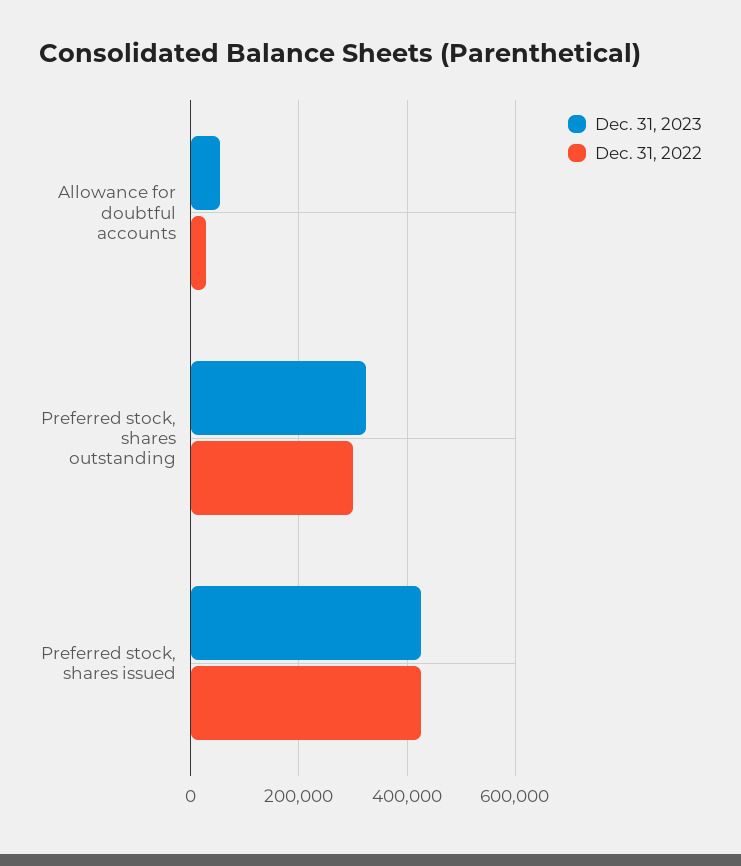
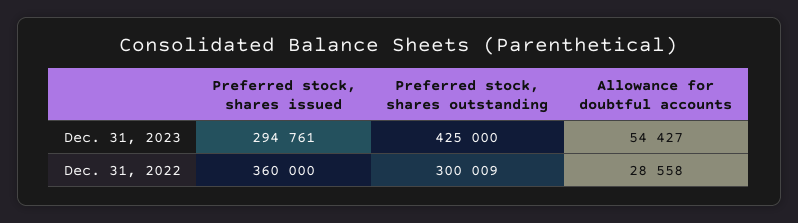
  {
    "Dec. 31, 2023": {
      "Allowance for doubtful accounts": 54427,
-     "Preferred stock, shares outstanding": 320000,
+     "Preferred stock, shares outstanding": 425000,
-     "Preferred stock, shares issued": 420000
+     "Preferred stock, shares issued": 294761
    },
    "Dec. 31, 2022": {
      "Allowance for doubtful accounts": 28558,
      "Preferred stock, shares outstanding": 300009,
-     "Preferred stock, shares issued": 420000
+     "Preferred stock, shares issued": 360000
    }
  }

